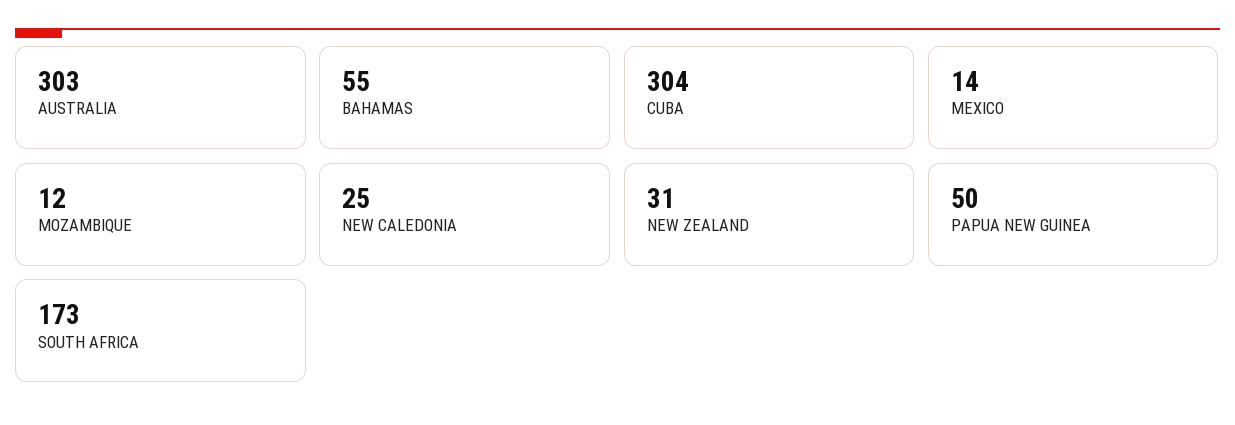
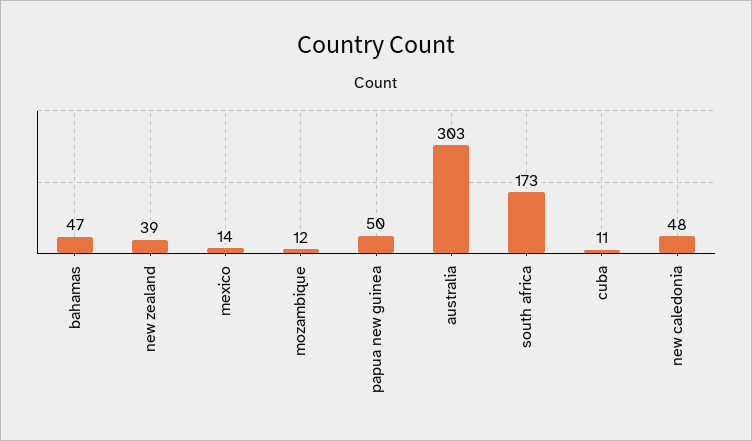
  {
    "AUSTRALIA": 303,
-   "BAHAMAS": 55,
+   "BAHAMAS": 47,
-   "CUBA": 304,
+   "CUBA": 11,
    "MEXICO": 14,
    "MOZAMBIQUE": 12,
-   "NEW CALEDONIA": 25,
+   "NEW CALEDONIA": 48,
-   "NEW ZEALAND": 31,
+   "NEW ZEALAND": 39,
    "PAPUA NEW GUINEA": 50,
    "SOUTH AFRICA": 173
  }

